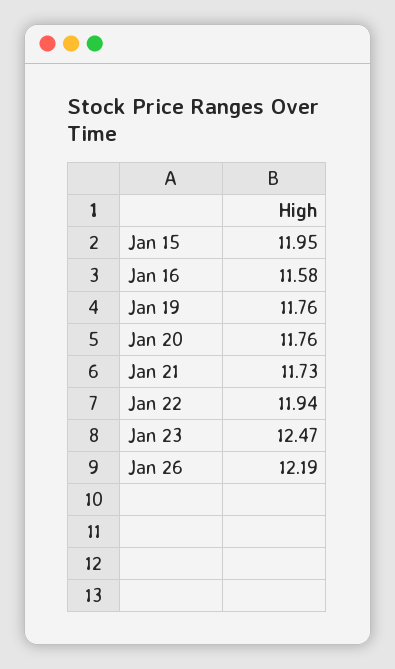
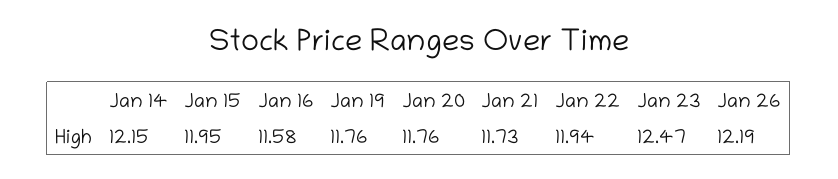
  {
    "Jan 15": 11.95,
    "Jan 16": 11.58,
    "Jan 19": 11.76,
    "Jan 20": 11.76,
    "Jan 21": 11.73,
    "Jan 22": 11.94,
    "Jan 23": 12.47,
-   "Jan 26": 12.19
+   "Jan 26": 12.19,
+   "Jan 14": 12.15
  }

